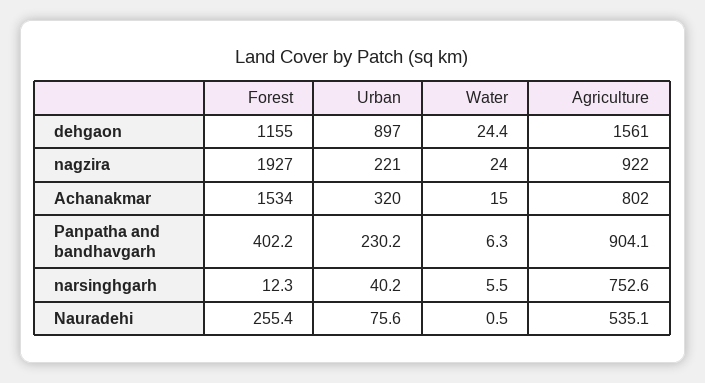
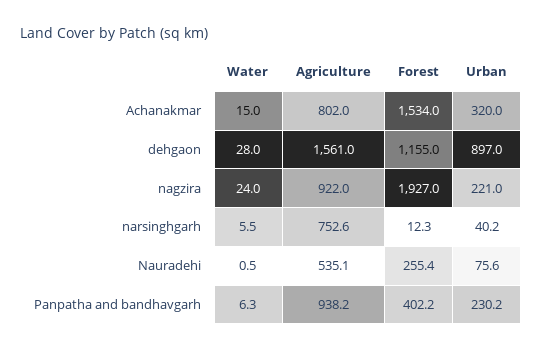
  {
    "Forest": {
      "dehgaon": 1155,
      "nagzira": 1927,
      "Achanakmar": 1534,
      "Panpatha and bandhavgarh": 402.2,
      "narsinghgarh": 12.3,
      "Nauradehi": 255.4
    },
    "Urban": {
      "dehgaon": 897,
      "nagzira": 221,
      "Achanakmar": 320,
      "Panpatha and bandhavgarh": 230.2,
      "narsinghgarh": 40.2,
      "Nauradehi": 75.6
    },
    "Water": {
-     "dehgaon": 24.4,
+     "dehgaon": 28,
      "nagzira": 24,
      "Achanakmar": 15,
      "Panpatha and bandhavgarh": 6.3,
      "narsinghgarh": 5.5,
      "Nauradehi": 0.5
    },
    "Agriculture": {
      "dehgaon": 1561,
      "nagzira": 922,
      "Achanakmar": 802,
-     "Panpatha and bandhavgarh": 904.1,
+     "Panpatha and bandhavgarh": 938.2,
      "narsinghgarh": 752.6,
      "Nauradehi": 535.1
    }
  }

